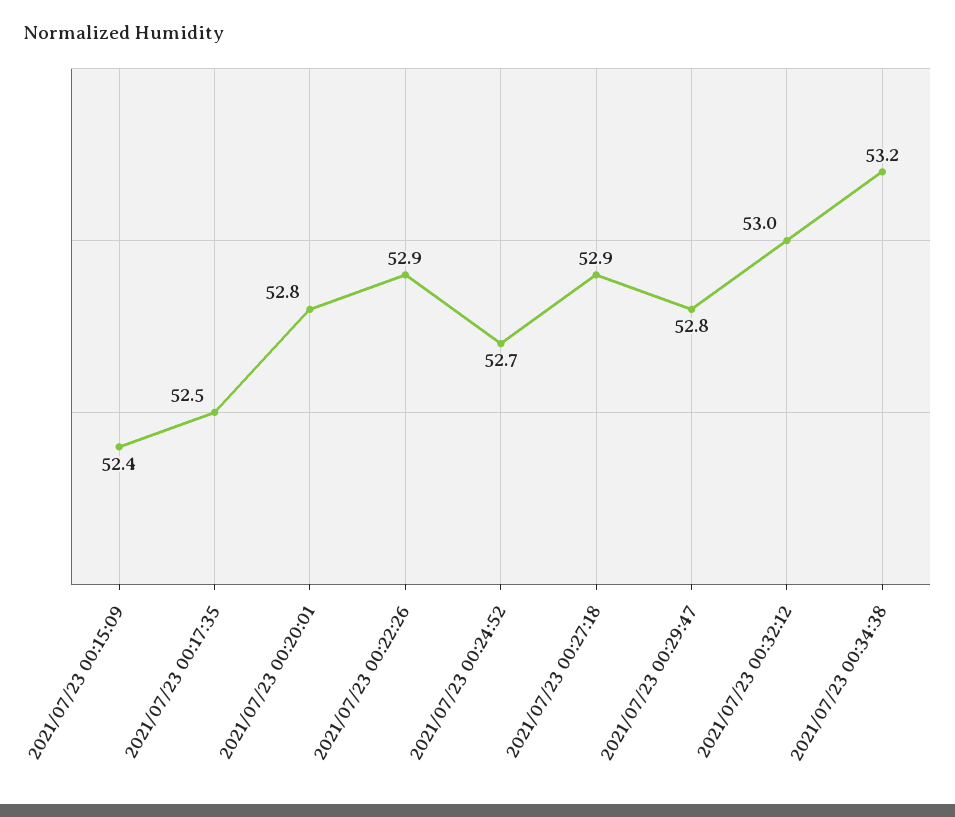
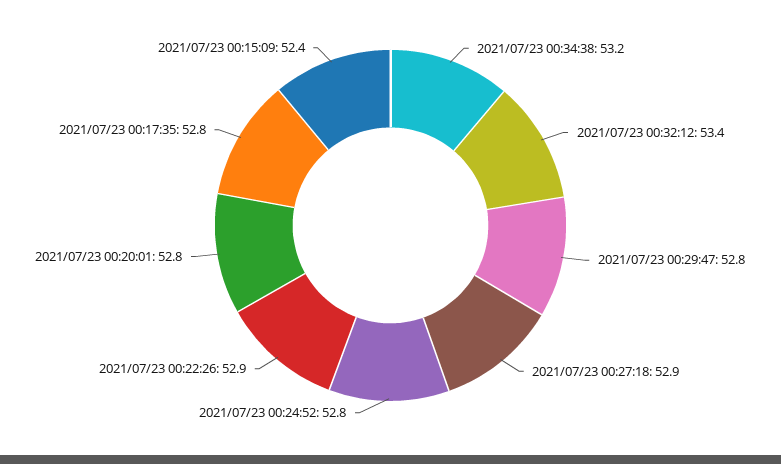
  {
    "2021/07/23 00:15:09": 52.4,
-   "2021/07/23 00:17:35": 52.5,
+   "2021/07/23 00:17:35": 52.8,
    "2021/07/23 00:20:01": 52.8,
    "2021/07/23 00:22:26": 52.9,
-   "2021/07/23 00:24:52": 52.7,
+   "2021/07/23 00:24:52": 52.8,
    "2021/07/23 00:27:18": 52.9,
    "2021/07/23 00:29:47": 52.8,
-   "2021/07/23 00:32:12": 53,
+   "2021/07/23 00:32:12": 53.4,
    "2021/07/23 00:34:38": 53.2
  }

